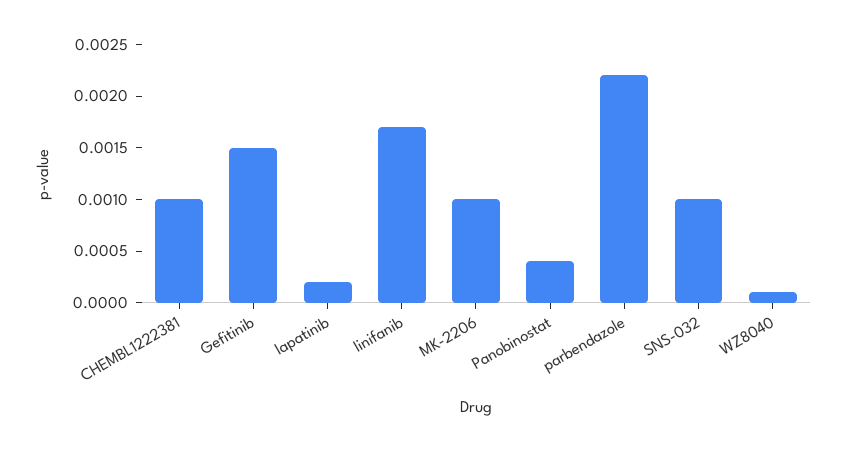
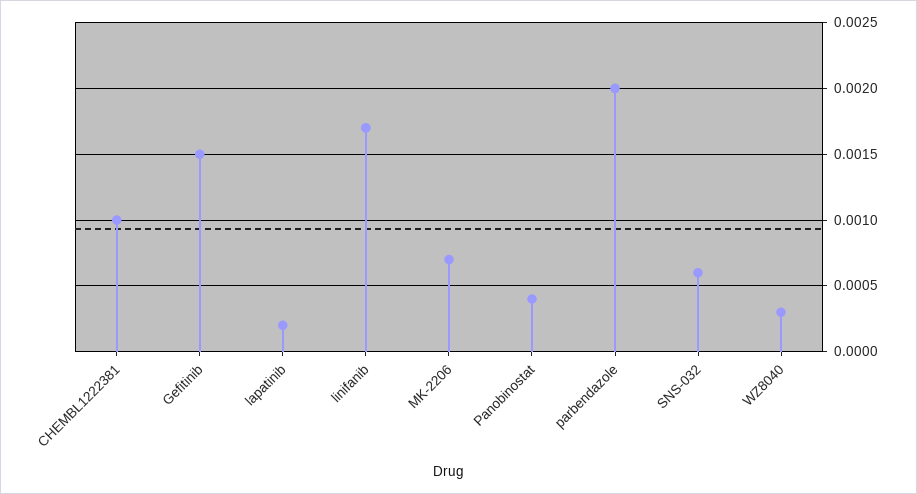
  {
    "CHEMBL1222381": 0.001,
    "Gefitinib": 0.0015,
    "lapatinib": 0.0002,
    "linifanib": 0.0017,
-   "MK-2206": 0.001,
+   "MK-2206": 0.0007,
    "Panobinostat": 0.0004,
-   "parbendazole": 0.0022,
+   "parbendazole": 0.002,
-   "SNS-032": 0.001,
+   "SNS-032": 0.0006,
-   "WZ8040": 0.0001
+   "WZ8040": 0.0003
  }

